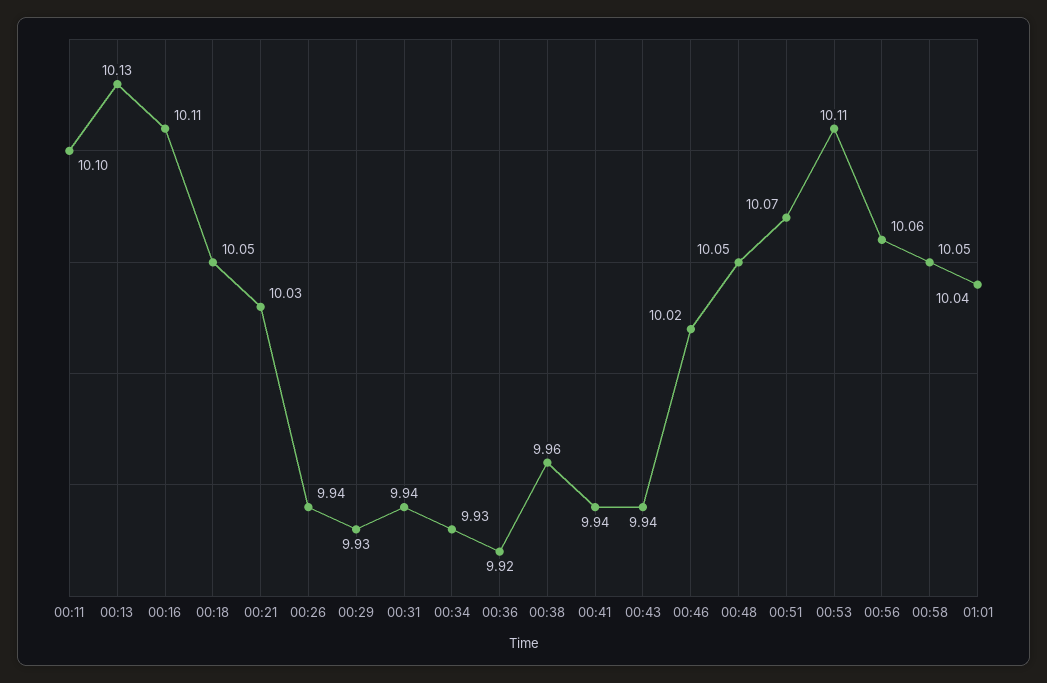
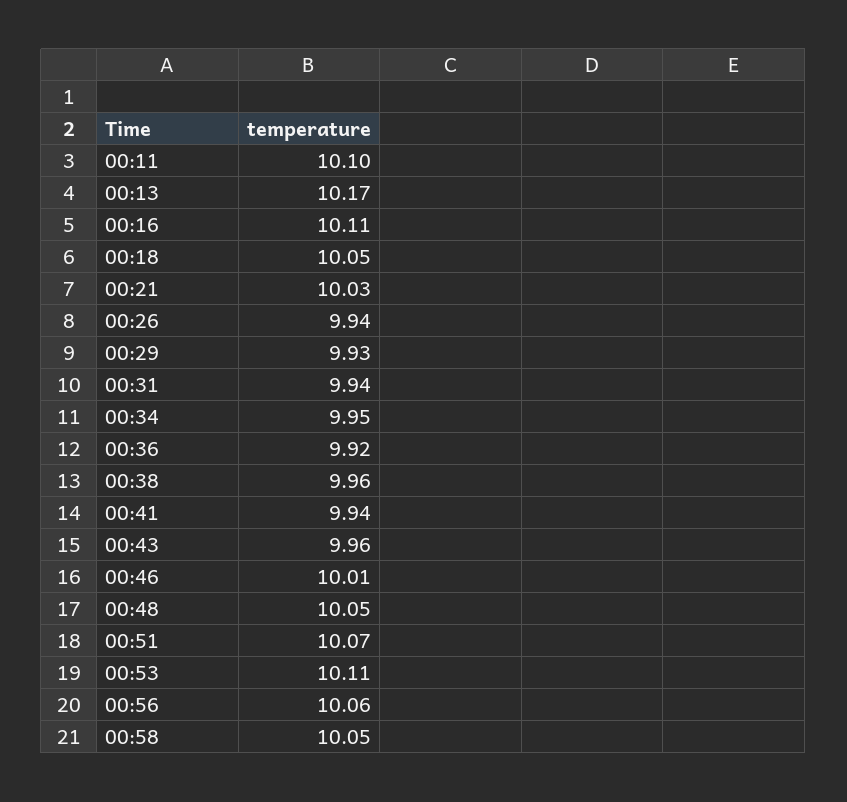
  {
    "00:11": 10.1,
-   "00:13": 10.13,
+   "00:13": 10.17,
    "00:16": 10.11,
    "00:18": 10.05,
    "00:21": 10.03,
    "00:26": 9.94,
    "00:29": 9.93,
    "00:31": 9.94,
-   "00:34": 9.93,
+   "00:34": 9.95,
    "00:36": 9.92,
    "00:38": 9.96,
    "00:41": 9.94,
-   "00:43": 9.94,
+   "00:43": 9.96,
-   "00:46": 10.02,
+   "00:46": 10.01,
    "00:48": 10.05,
    "00:51": 10.07,
    "00:53": 10.11,
    "00:56": 10.06,
-   "00:58": 10.05,
+   "00:58": 10.05
-   "01:01": 10.04
  }

